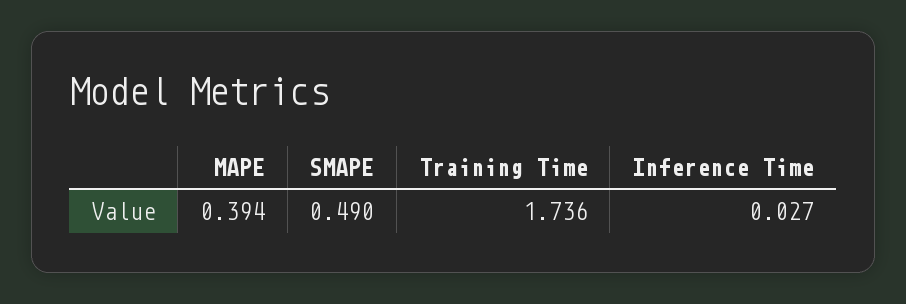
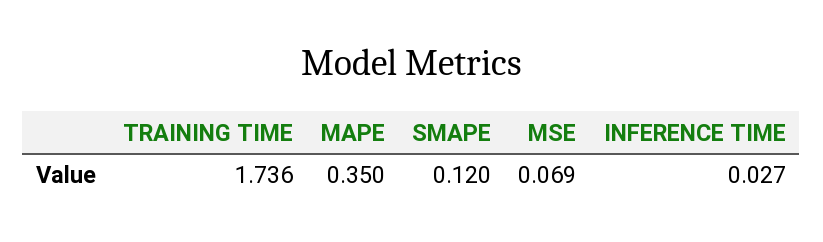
  {
-   "MAPE": 0.394,
+   "MAPE": 0.35,
-   "SMAPE": 0.49,
+   "SMAPE": 0.12,
    "Training Time": 1.736,
-   "Inference Time": 0.027
+   "Inference Time": 0.027,
+   "MSE": 0.069
  }

